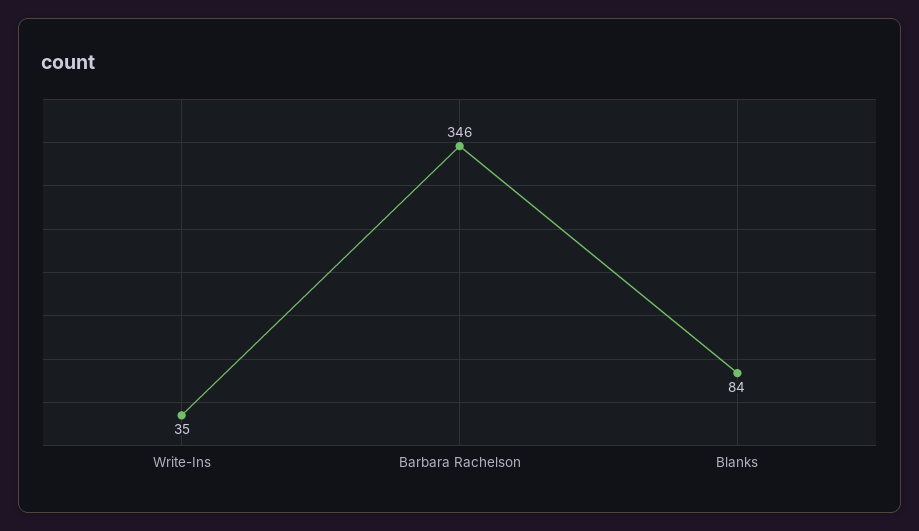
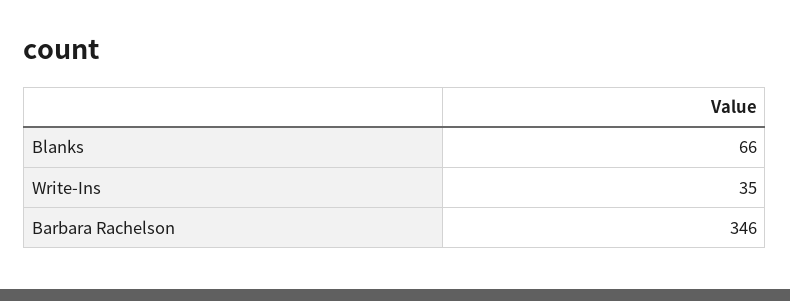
  {
    "Write-Ins": 35,
    "Barbara Rachelson": 346,
-   "Blanks": 84
+   "Blanks": 66
  }

